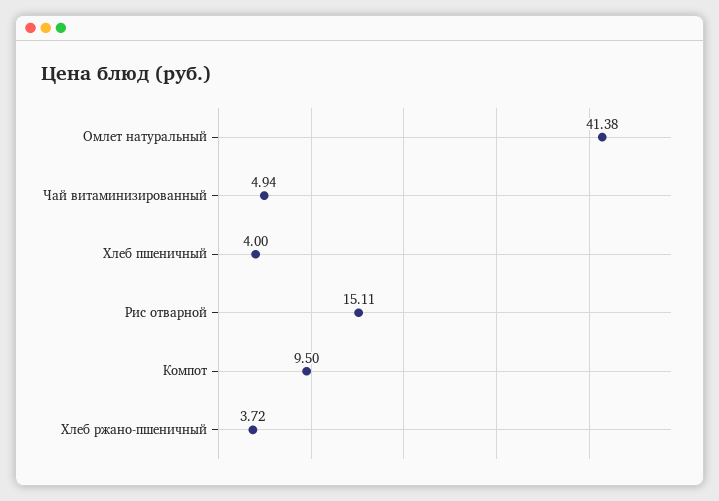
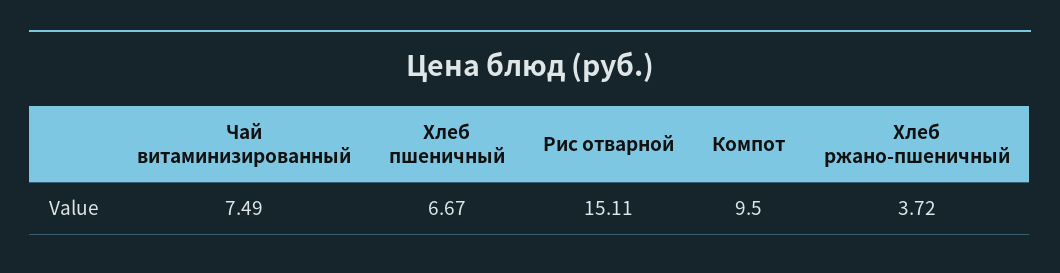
  {
-   "Омлет натуральный": 41.38,
-   "Чай витаминизированный": 4.94,
+   "Чай витаминизированный": 7.49,
-   "Хлеб пшеничный": 4,
+   "Хлеб пшеничный": 6.67,
    "Рис отварной": 15.11,
    "Компот": 9.5,
    "Хлеб ржано-пшеничный": 3.72
  }

